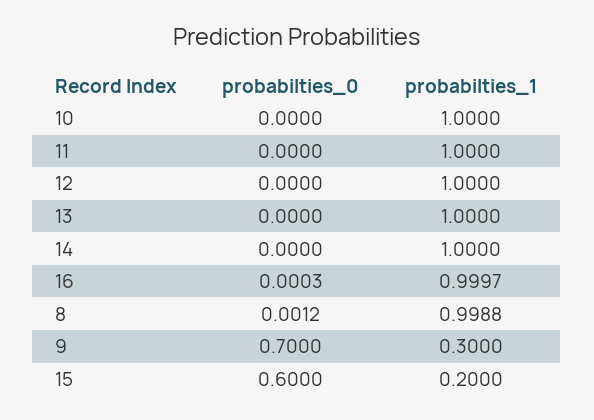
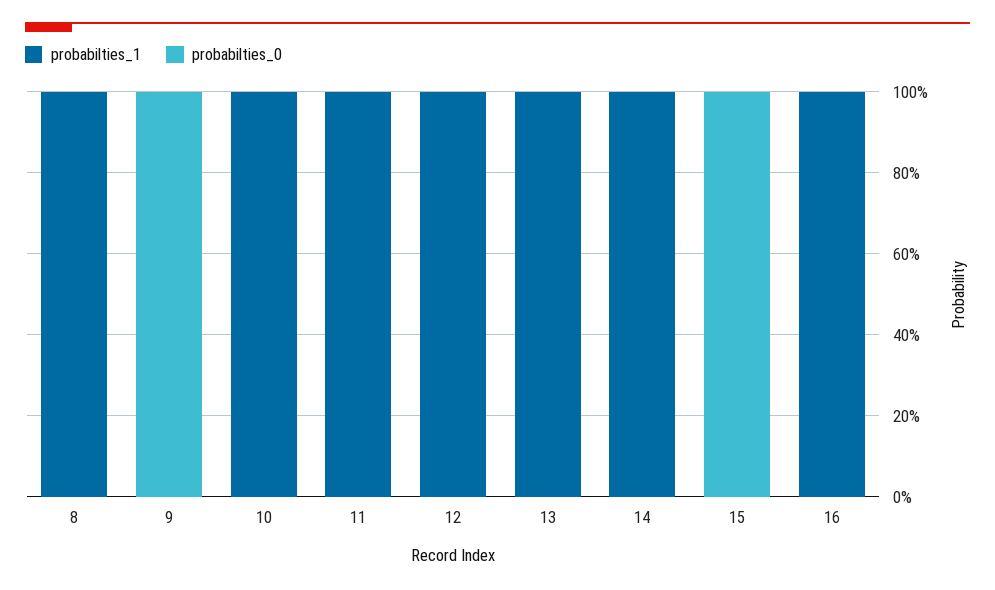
  {
    "probabilties_0": {
      "10": 0,
      "11": 0,
      "12": 0,
      "13": 0,
      "14": 0,
      "16": 0.0003,
      "8": 0.0012,
-     "9": 0.7,
+     "9": 1,
-     "15": 0.6
+     "15": 1
    },
    "probabilties_1": {
      "10": 1,
      "11": 1,
      "12": 1,
      "13": 1,
      "14": 1,
      "16": 0.9997,
      "8": 0.9988,
-     "9": 0.3,
+     "9": 0,
-     "15": 0.2
+     "15": 0
    }
  }

